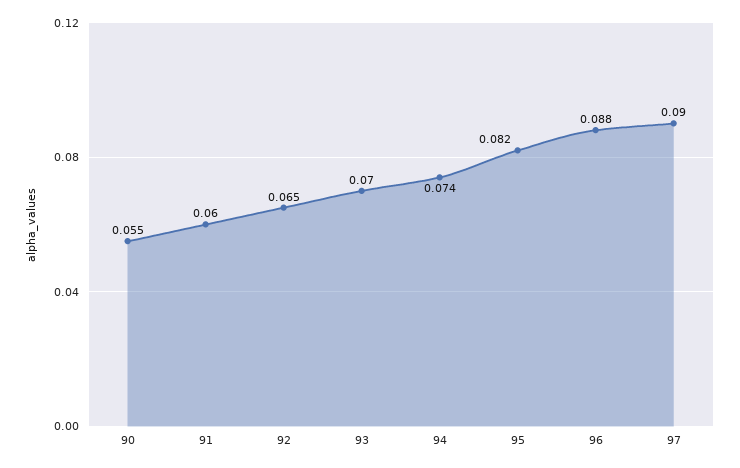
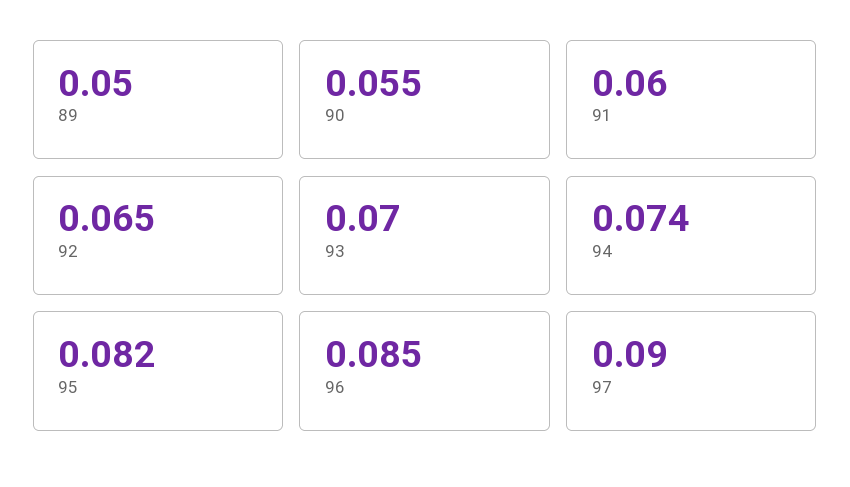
  {
    "90": 0.055,
    "91": 0.06,
    "92": 0.065,
    "93": 0.07,
    "94": 0.074,
    "95": 0.082,
-   "96": 0.088,
+   "96": 0.085,
-   "97": 0.09
+   "97": 0.09,
+   "89": 0.05
  }

